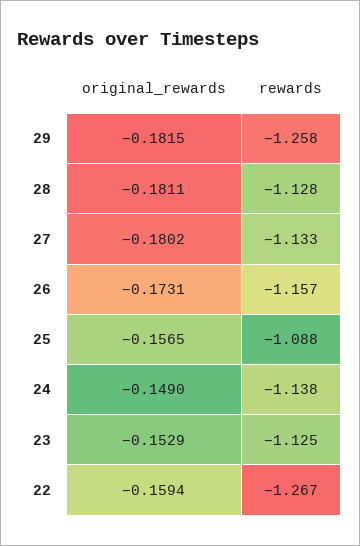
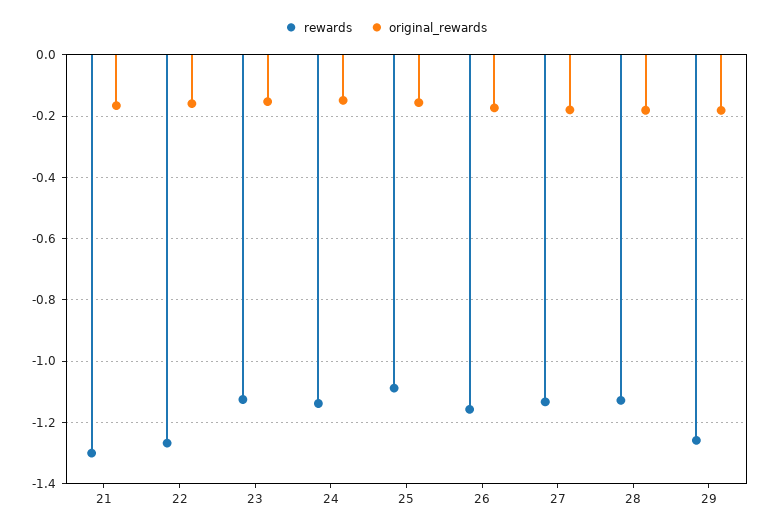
  {
    "original_rewards": {
      "29": -0.1815,
      "28": -0.1811,
      "27": -0.1802,
      "26": -0.1731,
      "25": -0.1565,
      "24": -0.149,
      "23": -0.1529,
-     "22": -0.1594
+     "22": -0.1594,
+     "21": -0.16
    },
    "rewards": {
      "29": -1.258,
      "28": -1.128,
      "27": -1.133,
      "26": -1.157,
      "25": -1.088,
      "24": -1.138,
      "23": -1.125,
-     "22": -1.267
+     "22": -1.267,
+     "21": -1.3
    }
  }

